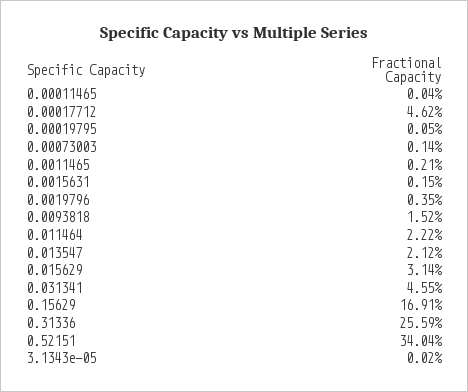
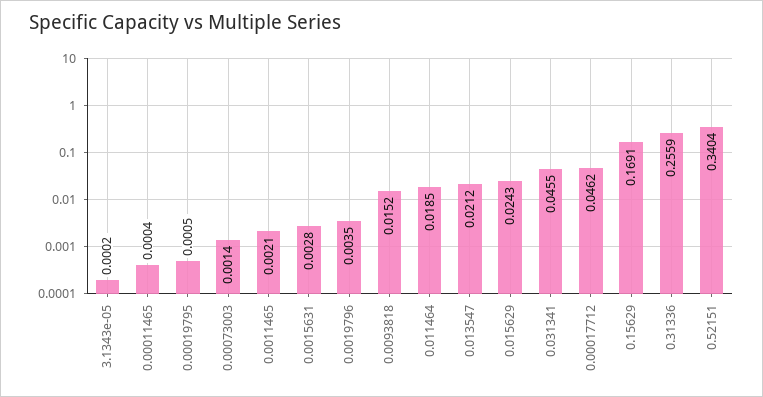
  {
    "0.00011465": 0.0004,
    "0.00017712": 0.0462,
    "0.00019795": 0.0005,
    "0.00073003": 0.0014,
    "0.0011465": 0.0021,
-   "0.0015631": 0.0015,
+   "0.0015631": 0.0028,
    "0.0019796": 0.0035,
    "0.0093818": 0.0152,
-   "0.011464": 0.0222,
+   "0.011464": 0.0185,
    "0.013547": 0.0212,
-   "0.015629": 0.0314,
+   "0.015629": 0.0243,
    "0.031341": 0.0455,
    "0.15629": 0.1691,
    "0.31336": 0.2559,
    "0.52151": 0.3404,
    "3.1343e-05": 0.0002
  }

